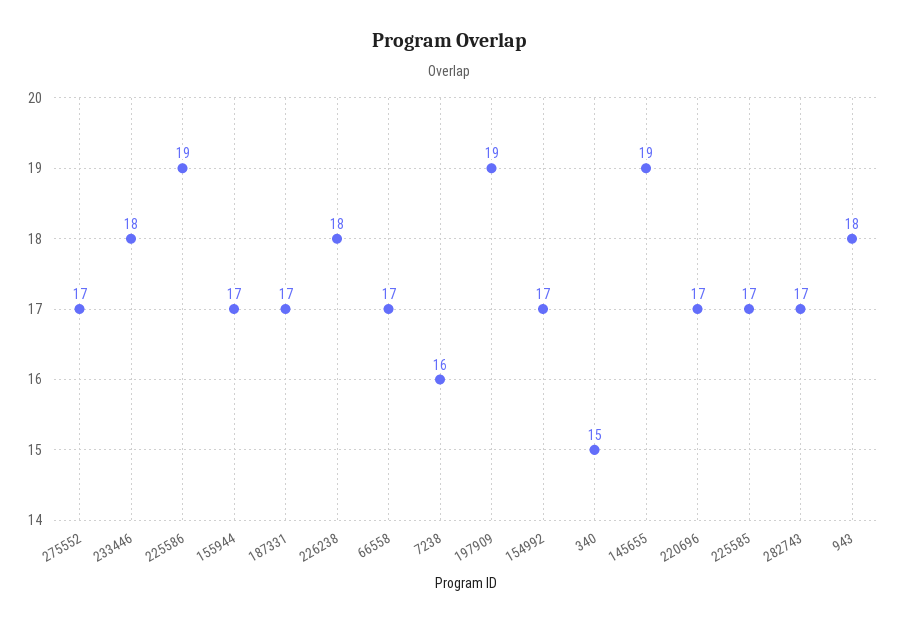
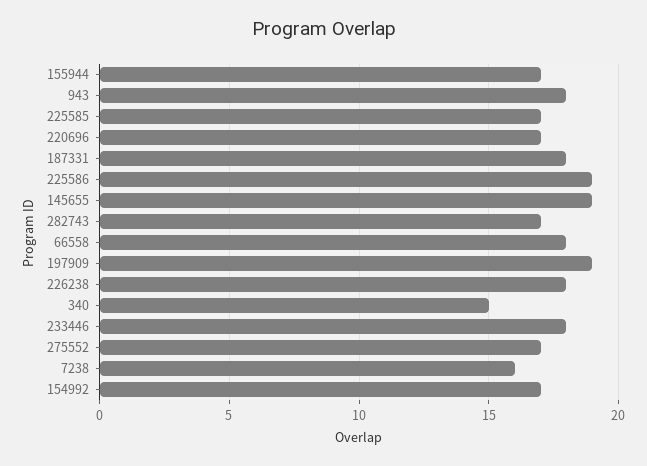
  {
    "275552": 17,
    "233446": 18,
    "225586": 19,
    "155944": 17,
-   "187331": 17,
+   "187331": 18,
    "226238": 18,
-   "66558": 17,
+   "66558": 18,
    "7238": 16,
    "197909": 19,
    "154992": 17,
    "340": 15,
    "145655": 19,
    "220696": 17,
    "225585": 17,
    "282743": 17,
    "943": 18
  }

